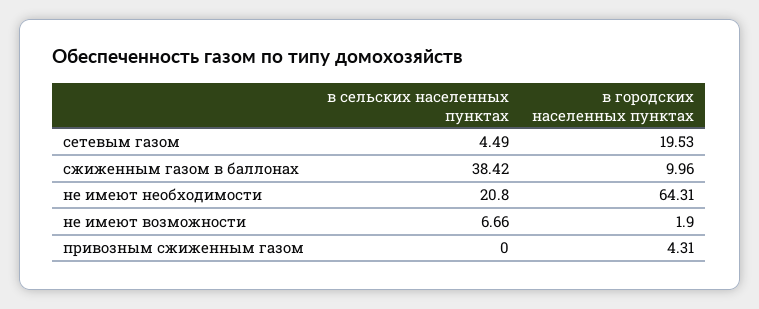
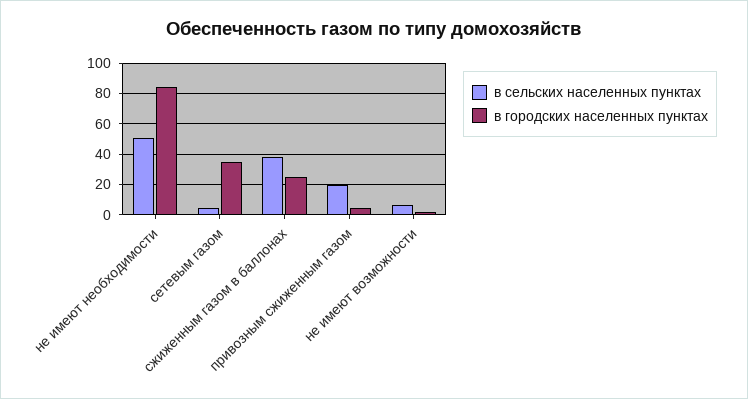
  {
    "в сельских населенных пунктах": {
      "сетевым газом": 4.49,
      "сжиженным газом в баллонах": 38.42,
-     "не имеют необходимости": 20.8,
+     "не имеют необходимости": 50,
      "не имеют возможности": 6.66,
-     "привозным сжиженным газом": 0
+     "привозным сжиженным газом": 20
    },
    "в городских населенных пунктах": {
-     "сетевым газом": 19.53,
+     "сетевым газом": 35,
-     "сжиженным газом в баллонах": 9.96,
+     "сжиженным газом в баллонах": 25,
-     "не имеют необходимости": 64.31,
+     "не имеют необходимости": 85,
      "не имеют возможности": 1.9,
      "привозным сжиженным газом": 4.31
    }
  }

